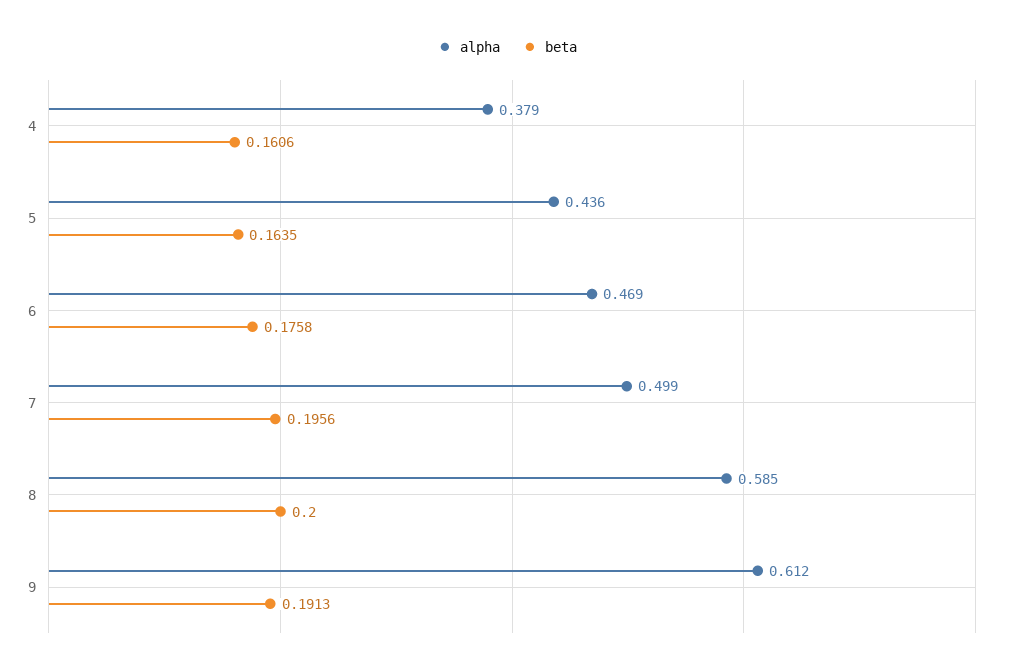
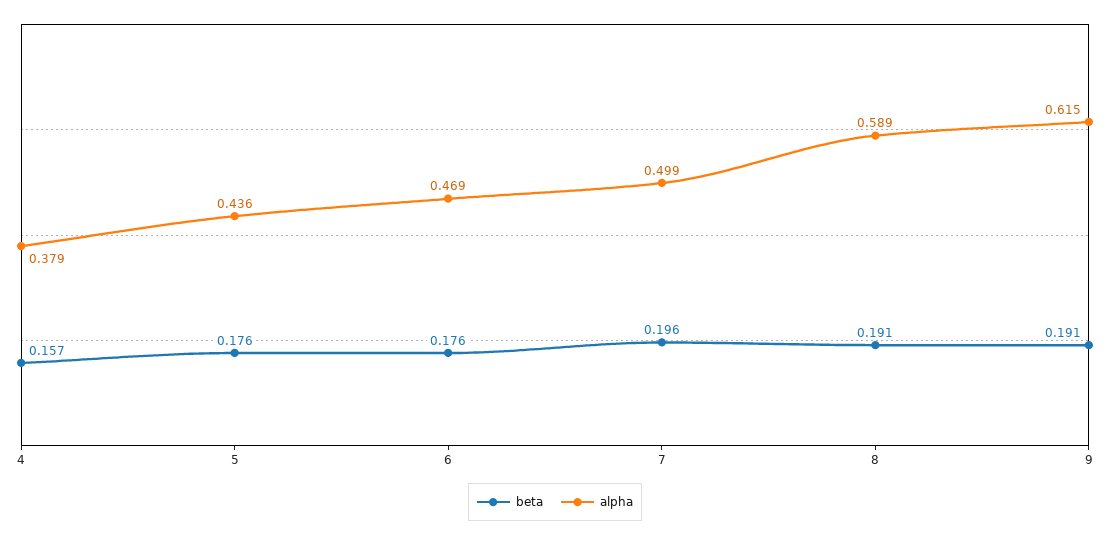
  {
    "alpha": {
      "4": 0.379,
      "5": 0.436,
      "6": 0.469,
      "7": 0.499,
-     "8": 0.585,
+     "8": 0.589,
-     "9": 0.612
+     "9": 0.615
    },
    "beta": {
-     "4": 0.1606,
+     "4": 0.157,
-     "5": 0.1635,
+     "5": 0.176,
      "6": 0.1758,
      "7": 0.1956,
-     "8": 0.2,
+     "8": 0.191,
      "9": 0.1913
    }
  }

